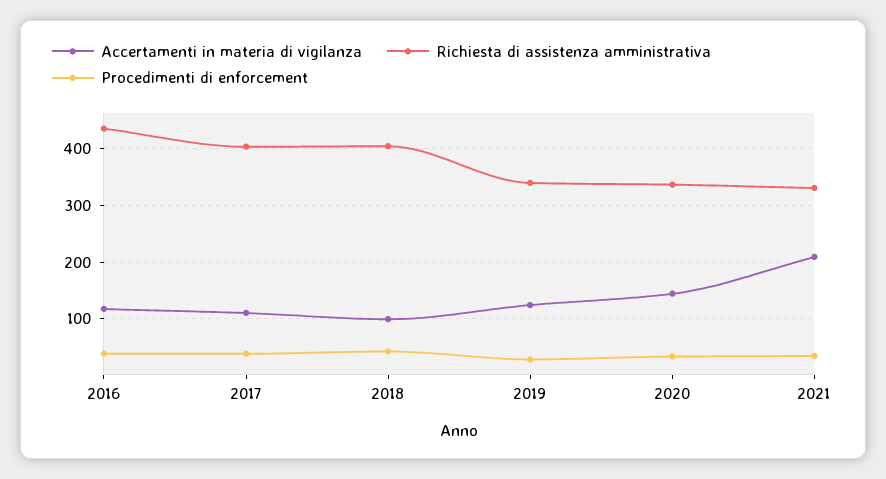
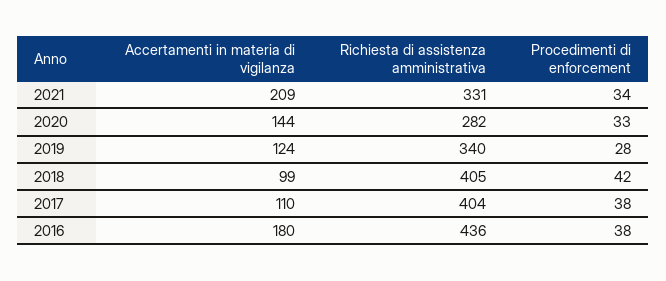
  {
    "Accertamenti in materia di vigilanza": {
-     "2016": 120,
+     "2016": 180,
      "2017": 110,
      "2018": 99,
      "2019": 124,
      "2020": 144,
      "2021": 209
    },
    "Richiesta di assistenza amministrativa": {
      "2016": 436,
      "2017": 404,
      "2018": 405,
      "2019": 340,
-     "2020": 340,
+     "2020": 282,
      "2021": 331
    },
    "Procedimenti di enforcement": {
      "2016": 38,
      "2017": 38,
      "2018": 42,
      "2019": 28,
      "2020": 33,
      "2021": 34
    }
  }

